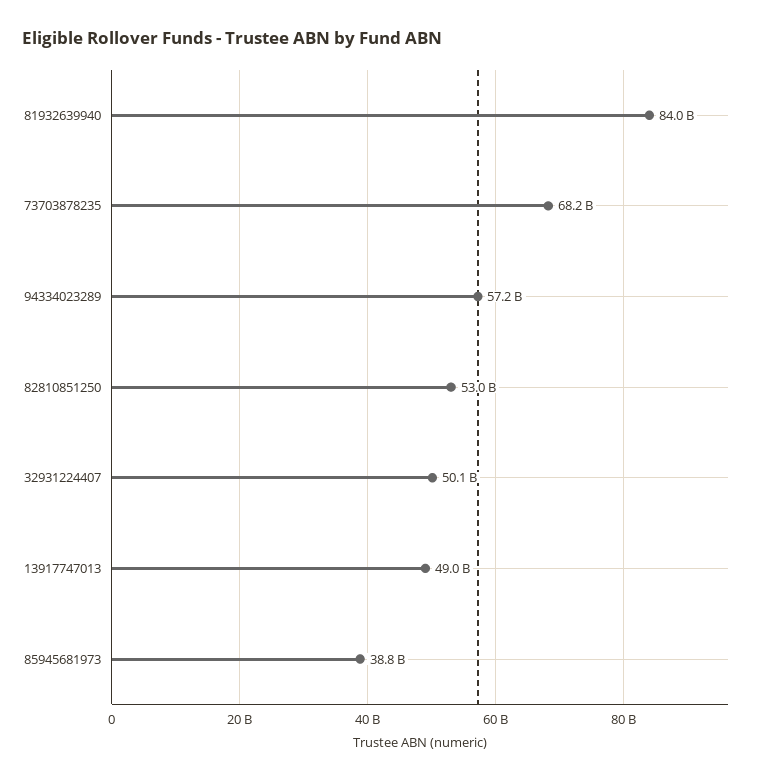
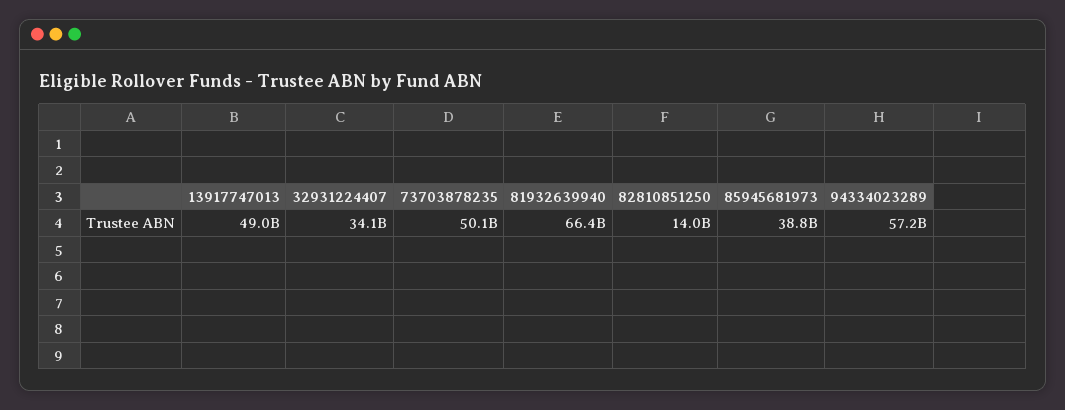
  {
-   "81932639940": 84000000000,
+   "81932639940": 66400000000,
-   "73703878235": 68200000000,
+   "73703878235": 50100000000,
    "94334023289": 57200000000,
-   "82810851250": 53000000000,
+   "82810851250": 14000000000,
-   "32931224407": 50100000000,
+   "32931224407": 34100000000,
    "13917747013": 49000000000,
    "85945681973": 38800000000
  }

